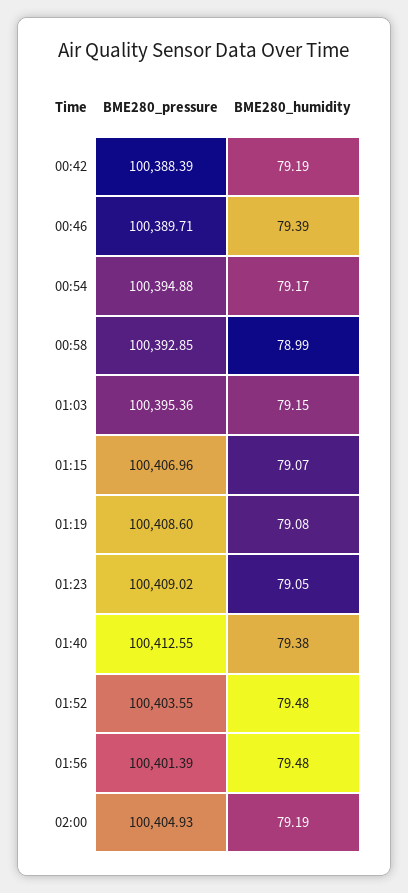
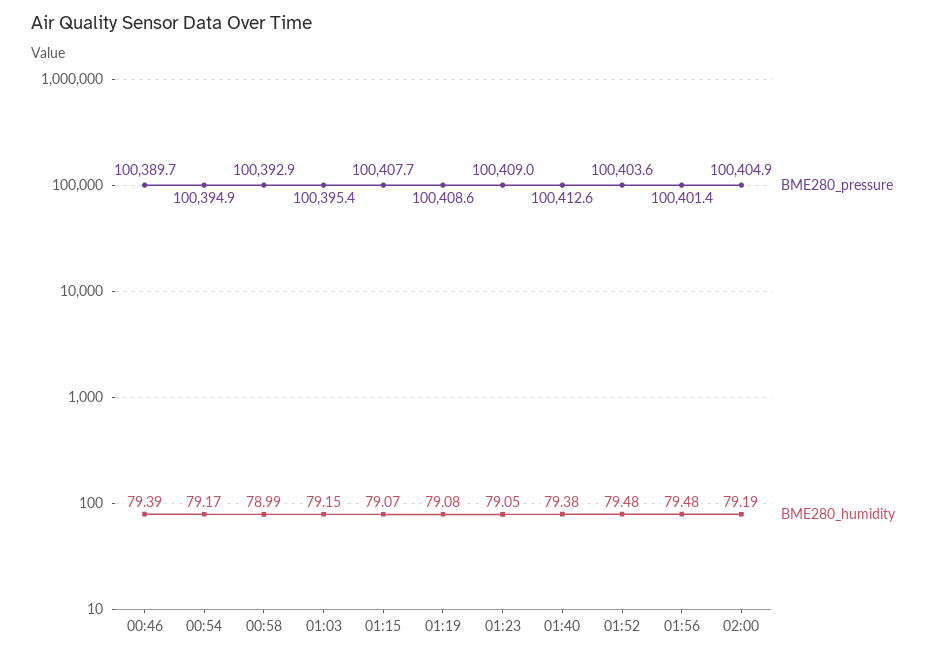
  {
    "BME280_pressure": {
-     "00:42": 100388.39,
      "00:46": 100389.71,
      "00:54": 100394.88,
      "00:58": 100392.85,
      "01:03": 100395.36,
-     "01:15": 100406.96,
+     "01:15": 100407.7,
      "01:19": 100408.6,
      "01:23": 100409.02,
      "01:40": 100412.55,
      "01:52": 100403.55,
      "01:56": 100401.39,
      "02:00": 100404.93
    },
    "BME280_humidity": {
-     "00:42": 79.19,
      "00:46": 79.39,
      "00:54": 79.17,
      "00:58": 78.99,
      "01:03": 79.15,
      "01:15": 79.07,
      "01:19": 79.08,
      "01:23": 79.05,
      "01:40": 79.38,
      "01:52": 79.48,
      "01:56": 79.48,
      "02:00": 79.19
    }
  }

